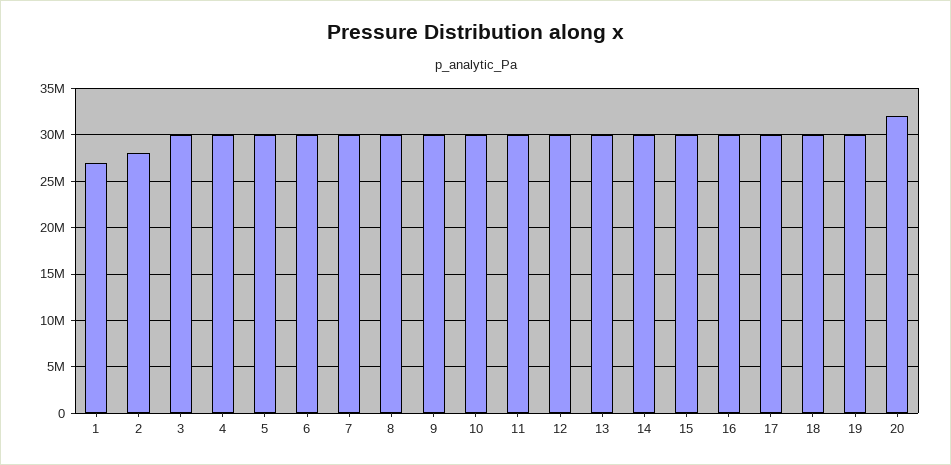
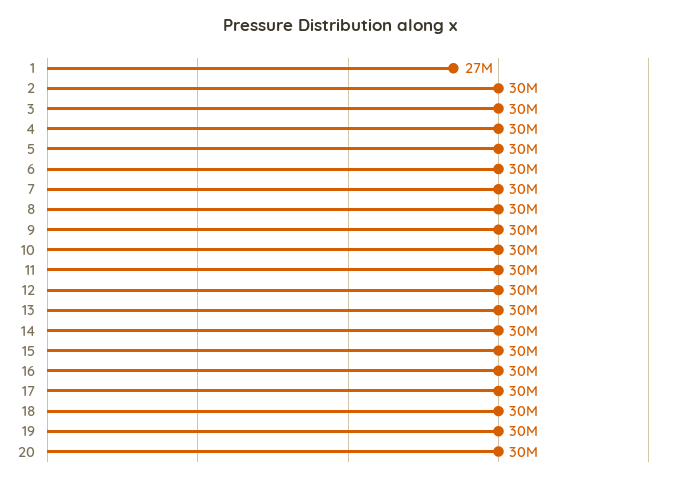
  {
    "1": 27000000,
-   "2": 28000000,
+   "2": 30000000,
    "3": 30000000,
    "4": 30000000,
    "5": 30000000,
    "6": 30000000,
    "7": 30000000,
    "8": 30000000,
    "9": 30000000,
    "10": 30000000,
    "11": 30000000,
    "12": 30000000,
    "13": 30000000,
    "14": 30000000,
    "15": 30000000,
    "16": 30000000,
    "17": 30000000,
    "18": 30000000,
    "19": 30000000,
-   "20": 32000000
+   "20": 30000000
  }

